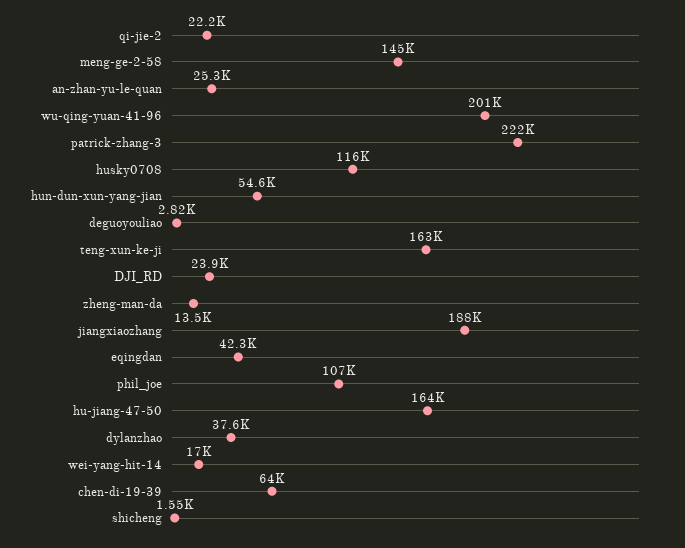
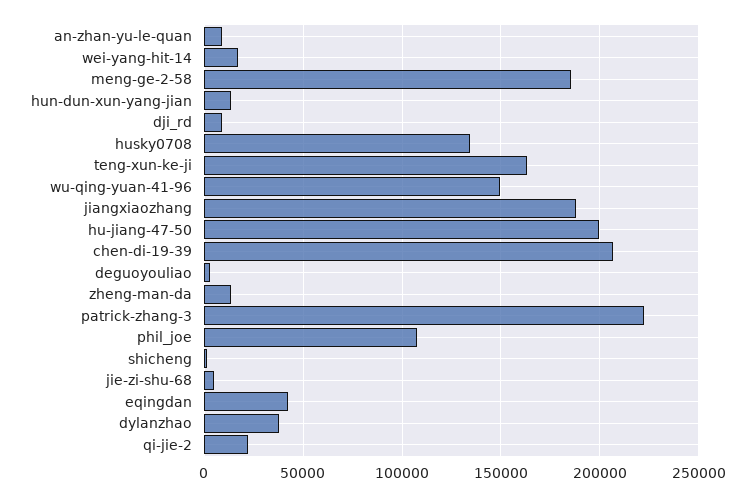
  {
    "qi-jie-2": 22200,
-   "meng-ge-2-58": 145000,
+   "meng-ge-2-58": 185000,
-   "an-zhan-yu-le-quan": 25300,
+   "an-zhan-yu-le-quan": 10000,
-   "wu-qing-yuan-41-96": 201000,
+   "wu-qing-yuan-41-96": 150000,
    "patrick-zhang-3": 222000,
-   "husky0708": 116000,
+   "husky0708": 135000,
-   "hun-dun-xun-yang-jian": 54600,
+   "hun-dun-xun-yang-jian": 15000,
    "deguoyouliao": 2820,
    "teng-xun-ke-ji": 163000,
-   "DJI_RD": 23900,
+   "DJI_RD": 10000,
    "zheng-man-da": 13500,
    "jiangxiaozhang": 188000,
    "eqingdan": 42300,
    "phil_joe": 107000,
-   "hu-jiang-47-50": 164000,
+   "hu-jiang-47-50": 200000,
    "dylanzhao": 37600,
    "wei-yang-hit-14": 17000,
-   "chen-di-19-39": 64000,
+   "chen-di-19-39": 205000,
-   "shicheng": 1550
+   "shicheng": 1550,
+   "jie-zi-shu-68": 5000
  }

